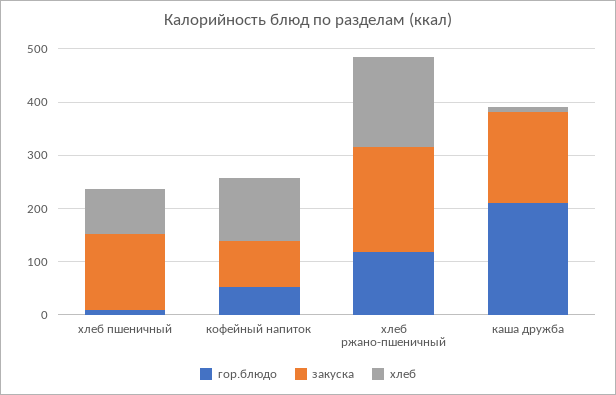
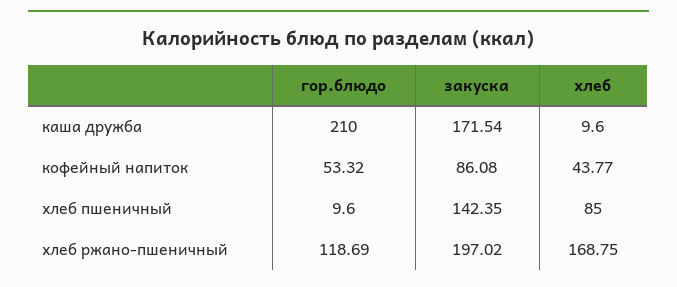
  {
    "гор.блюдо": {
      "хлеб пшеничный": 9.6,
      "кофейный напиток": 53.32,
      "хлеб ржано-пшеничный": 118.69,
      "каша дружба": 210
    },
    "закуска": {
      "хлеб пшеничный": 142.35,
      "кофейный напиток": 86.08,
      "хлеб ржано-пшеничный": 197.02,
      "каша дружба": 171.54
    },
    "хлеб": {
      "хлеб пшеничный": 85,
-     "кофейный напиток": 120,
+     "кофейный напиток": 43.77,
      "хлеб ржано-пшеничный": 168.75,
      "каша дружба": 9.6
    }
  }

